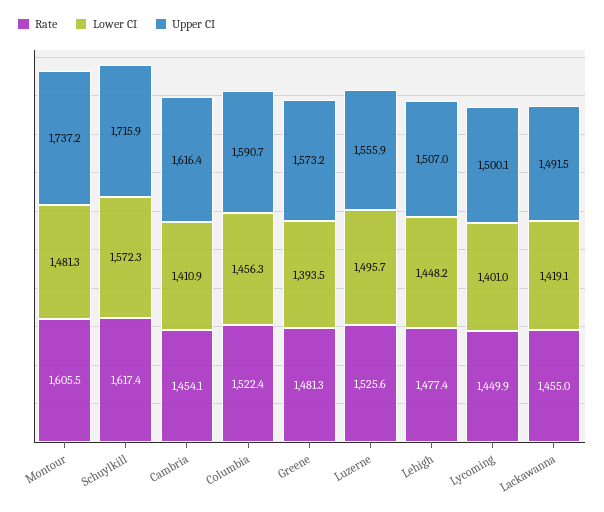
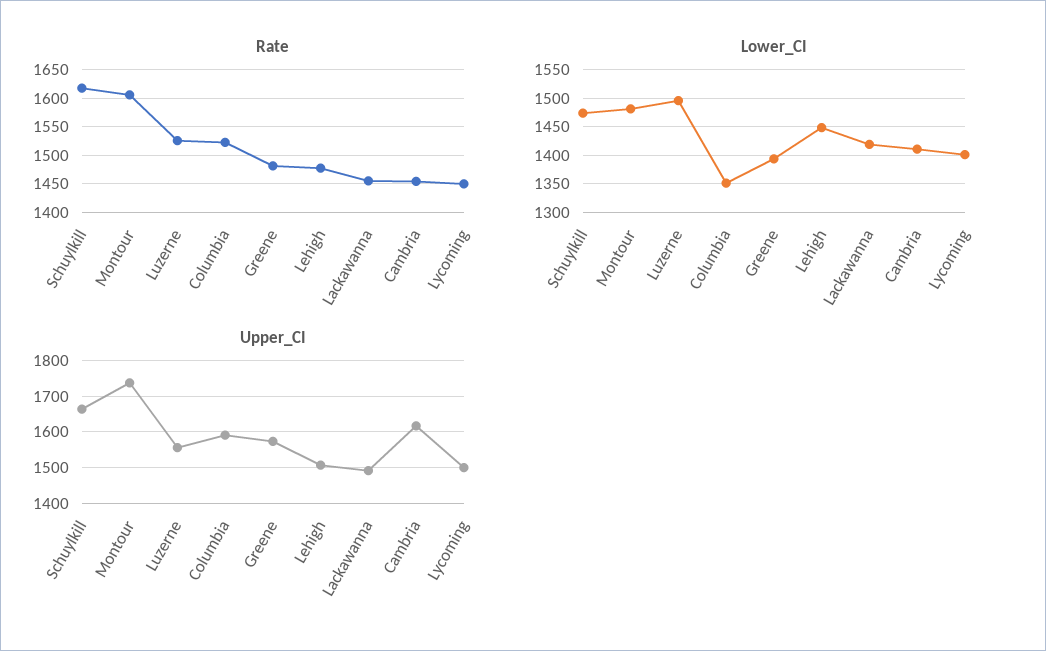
  {
    "Rate": {
      "Montour": 1605.5,
      "Schuylkill": 1617.4,
      "Cambria": 1454.1,
      "Columbia": 1522.4,
      "Greene": 1481.3,
      "Luzerne": 1525.6,
      "Lehigh": 1477.4,
      "Lycoming": 1449.9,
      "Lackawanna": 1455
    },
    "Lower CI": {
      "Montour": 1481.3,
-     "Schuylkill": 1572.3,
+     "Schuylkill": 1475,
      "Cambria": 1410.9,
-     "Columbia": 1456.3,
+     "Columbia": 1350,
      "Greene": 1393.5,
      "Luzerne": 1495.7,
      "Lehigh": 1448.2,
      "Lycoming": 1401,
      "Lackawanna": 1419.1
    },
    "Upper CI": {
      "Montour": 1737.2,
-     "Schuylkill": 1715.9,
+     "Schuylkill": 1660,
      "Cambria": 1616.4,
      "Columbia": 1590.7,
      "Greene": 1573.2,
      "Luzerne": 1555.9,
      "Lehigh": 1507,
      "Lycoming": 1500.1,
      "Lackawanna": 1491.5
    }
  }

